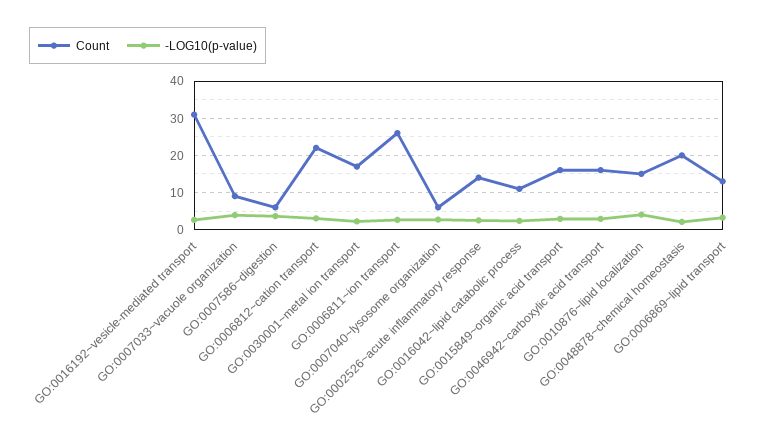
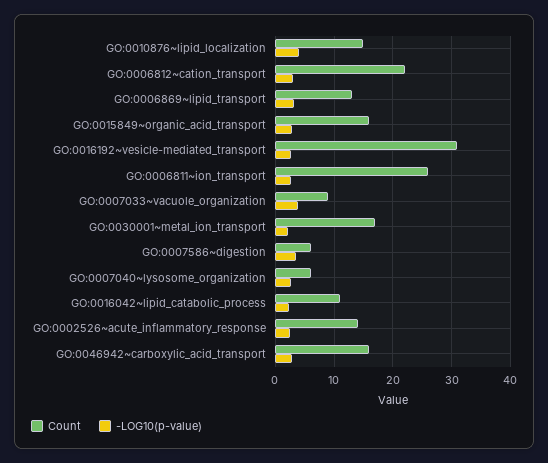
  {
    "Count": {
      "GO:0016192~vesicle-mediated transport": 32,
      "GO:0007033~vacuole organization": 10,
      "GO:0007586~digestion": 6,
      "GO:0006812~cation transport": 22,
      "GO:0030001~metal ion transport": 18,
      "GO:0006811~ion transport": 26,
      "GO:0007040~lysosome organization": 6,
      "GO:0002526~acute inflammatory response": 14,
      "GO:0016042~lipid catabolic process": 12,
      "GO:0015849~organic acid transport": 16,
      "GO:0046942~carboxylic acid transport": 16,
      "GO:0010876~lipid localization": 16,
-     "GO:0048878~chemical homeostasis": 20,
      "GO:0006869~lipid transport": 14
    },
    "-LOG10(p-value)": {
      "GO:0016192~vesicle-mediated transport": 2,
      "GO:0007033~vacuole organization": 4,
      "GO:0007586~digestion": 4,
      "GO:0006812~cation transport": 2,
      "GO:0030001~metal ion transport": 2,
      "GO:0006811~ion transport": 2,
      "GO:0007040~lysosome organization": 2,
      "GO:0002526~acute inflammatory response": 2,
      "GO:0016042~lipid catabolic process": 2,
      "GO:0015849~organic acid transport": 2,
      "GO:0046942~carboxylic acid transport": 2,
      "GO:0010876~lipid localization": 4,
-     "GO:0048878~chemical homeostasis": 2,
      "GO:0006869~lipid transport": 4
    }
  }

